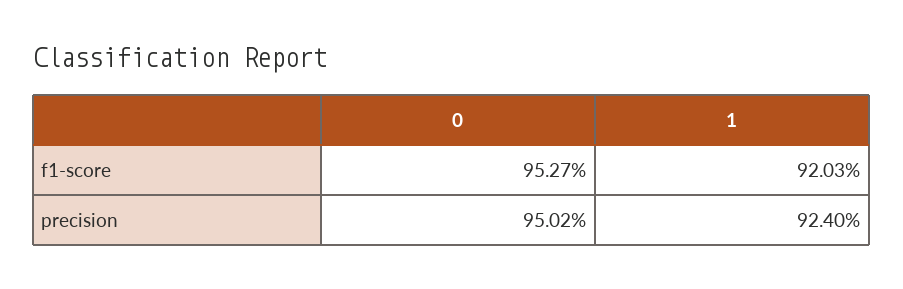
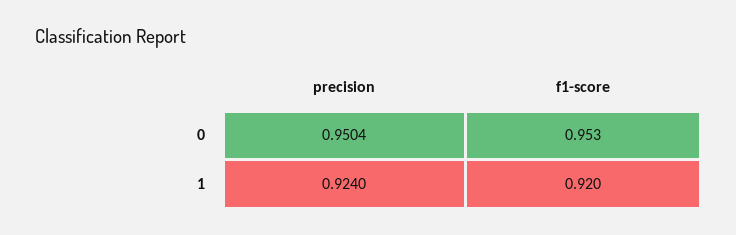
  {
    "0": {
      "f1-score": 0.9527,
-     "precision": 0.9502
+     "precision": 0.9504
    },
    "1": {
      "f1-score": 0.9203,
      "precision": 0.924
    }
  }

